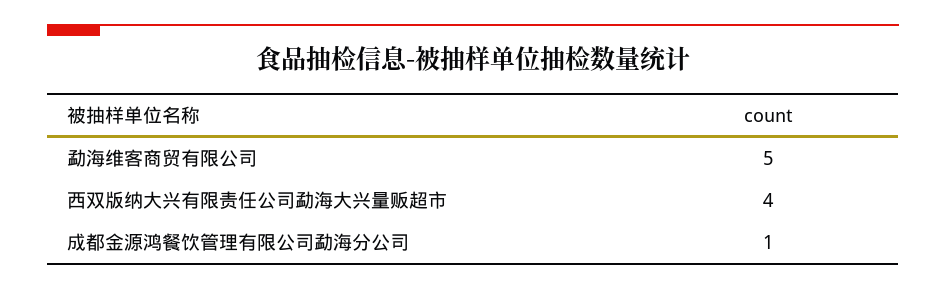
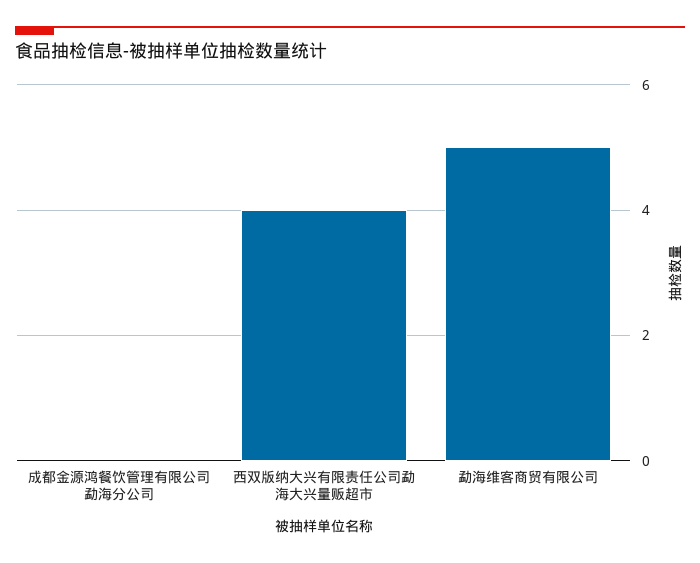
  {
    "勐海维客商贸有限公司": 5,
    "西双版纳大兴有限责任公司勐海大兴量贩超市": 4,
-   "成都金源鸿餐饮管理有限公司勐海分公司": 1
+   "成都金源鸿餐饮管理有限公司勐海分公司": 0
  }

